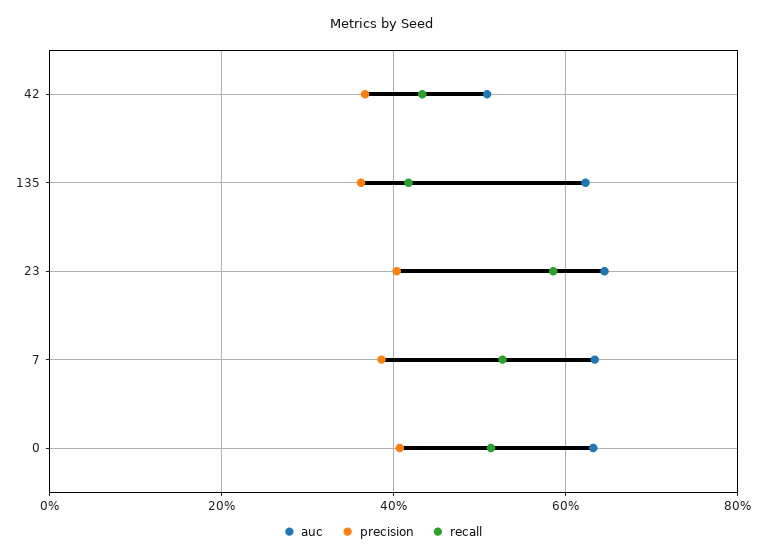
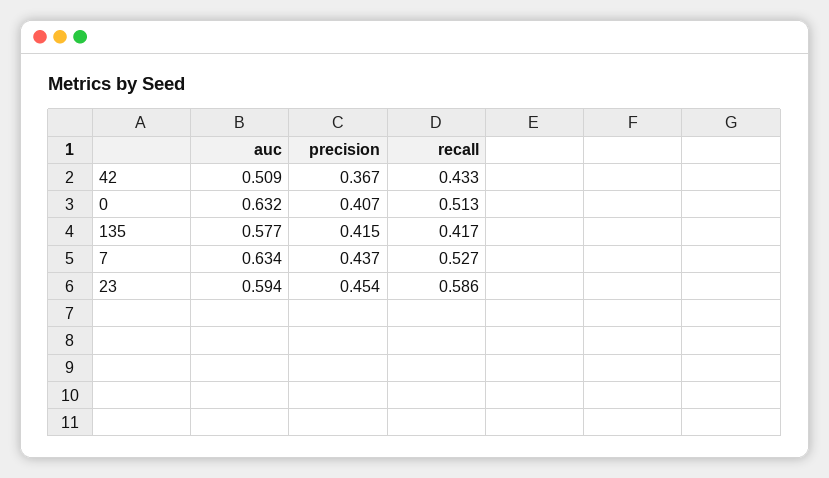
  {
    "auc": {
      "42": 0.509,
-     "135": 0.62,
+     "135": 0.577,
-     "23": 0.64,
+     "23": 0.594,
      "7": 0.634,
      "0": 0.632
    },
    "precision": {
      "42": 0.367,
-     "135": 0.36,
+     "135": 0.415,
-     "23": 0.4,
+     "23": 0.454,
-     "7": 0.38,
+     "7": 0.437,
      "0": 0.407
    },
    "recall": {
      "42": 0.433,
      "135": 0.417,
      "23": 0.586,
      "7": 0.527,
      "0": 0.513
    }
  }

